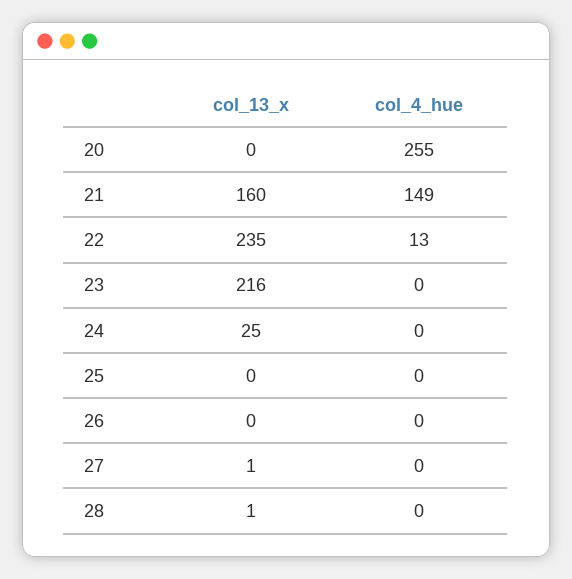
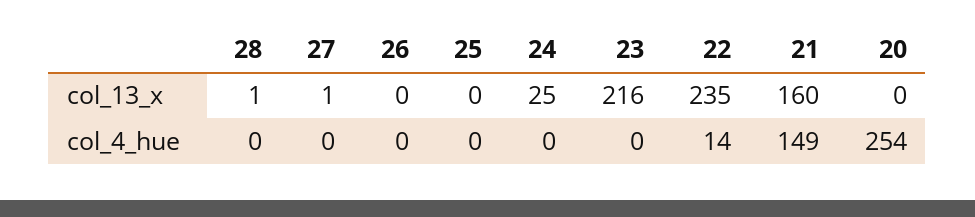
  {
    "col_13_x": {
      "20": 0,
      "21": 160,
      "22": 235,
      "23": 216,
      "24": 25,
      "25": 0,
      "26": 0,
      "27": 1,
      "28": 1
    },
    "col_4_hue": {
-     "20": 255,
+     "20": 254,
      "21": 149,
-     "22": 13,
+     "22": 14,
      "23": 0,
      "24": 0,
      "25": 0,
      "26": 0,
      "27": 0,
      "28": 0
    }
  }

